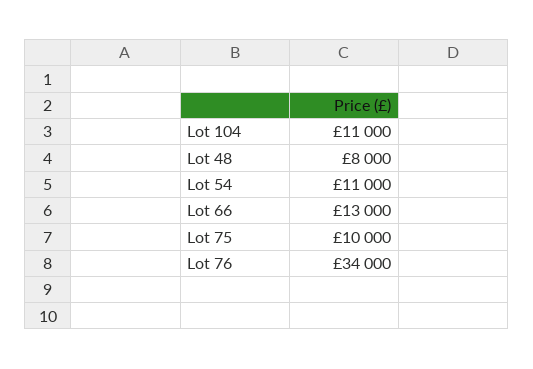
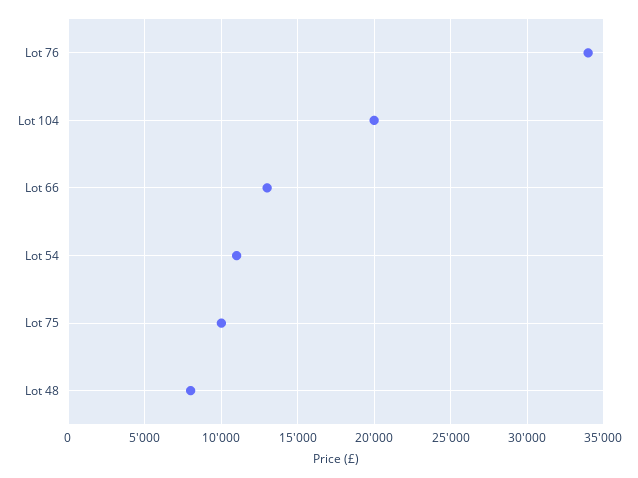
  {
-   "Lot 104": 11000,
+   "Lot 104": 20000,
    "Lot 48": 8000,
    "Lot 54": 11000,
    "Lot 66": 13000,
    "Lot 75": 10000,
    "Lot 76": 34000
  }

